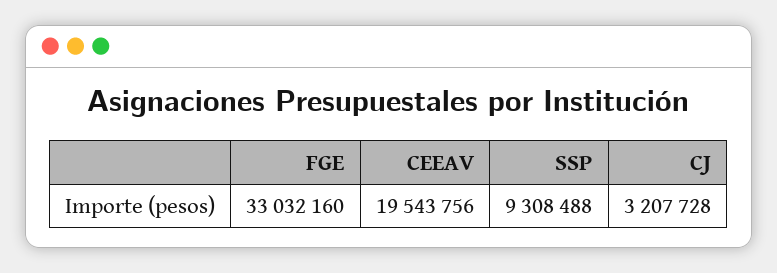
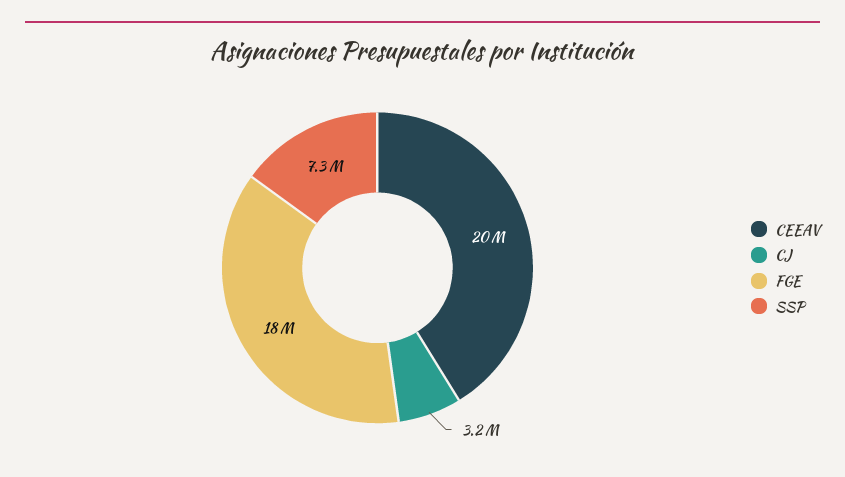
  {
-   "FGE": 33032160,
+   "FGE": 18000000,
    "CEEAV": 19543756,
-   "SSP": 9308488,
+   "SSP": 7300000,
    "CJ": 3207728
  }

